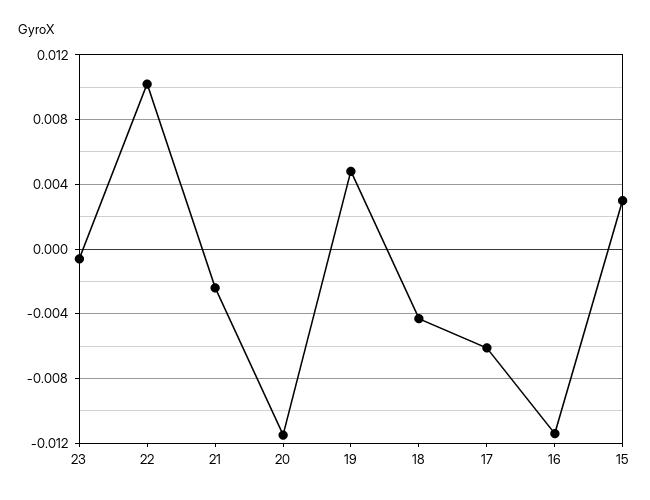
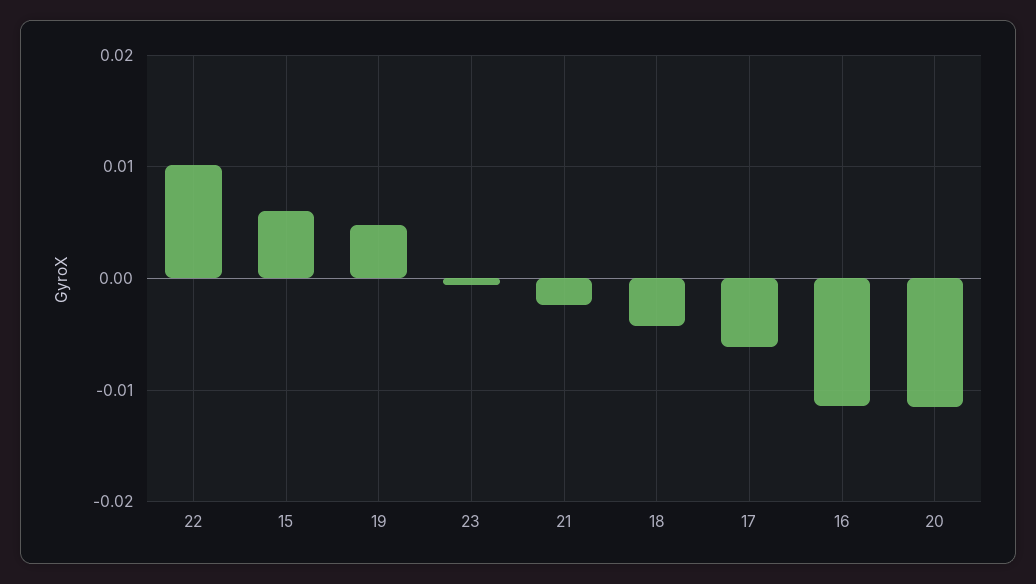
  {
    "23": -0.0005,
    "22": 0.01,
    "21": -0.0025,
    "20": -0.0115,
    "19": 0.005,
    "18": -0.0045,
    "17": -0.006,
    "16": -0.0115,
-   "15": 0.003
+   "15": 0.006
  }

